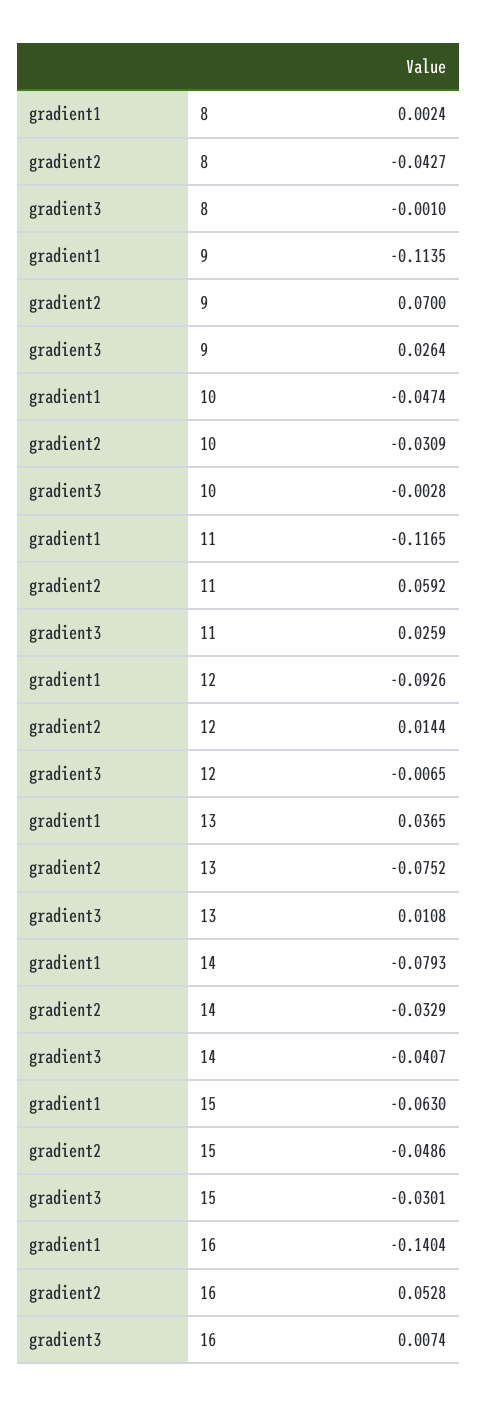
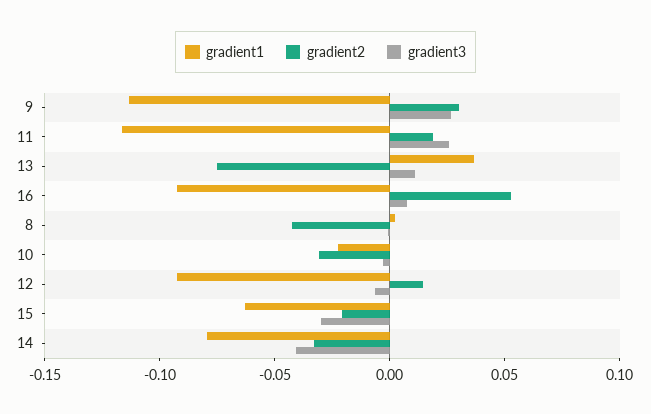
  {
    "gradient1": {
      "8": 0.0024,
      "9": -0.1135,
-     "10": -0.0474,
+     "10": -0.02,
      "11": -0.1165,
      "12": -0.0926,
      "13": 0.0365,
      "14": -0.0793,
      "15": -0.063,
-     "16": -0.1404
+     "16": -0.09
    },
    "gradient2": {
      "8": -0.0427,
-     "9": 0.07,
+     "9": 0.03,
      "10": -0.0309,
-     "11": 0.0592,
+     "11": 0.02,
      "12": 0.0144,
      "13": -0.0752,
      "14": -0.0329,
-     "15": -0.0486,
+     "15": -0.02,
      "16": 0.0528
    },
    "gradient3": {
      "8": -0.001,
      "9": 0.0264,
      "10": -0.0028,
      "11": 0.0259,
      "12": -0.0065,
      "13": 0.0108,
      "14": -0.0407,
      "15": -0.0301,
      "16": 0.0074
    }
  }

